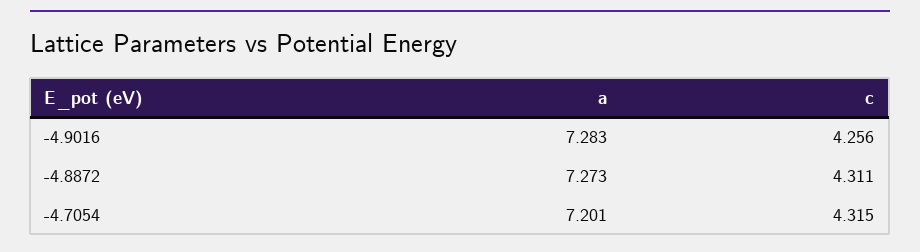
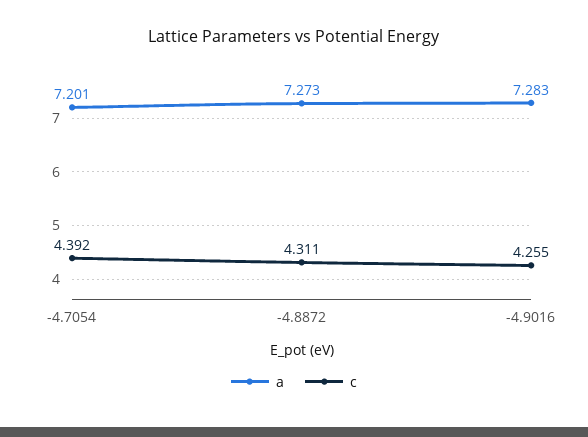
  {
    "a": {
      "-4.9016": 7.283,
      "-4.8872": 7.273,
      "-4.7054": 7.201
    },
    "c": {
-     "-4.9016": 4.256,
+     "-4.9016": 4.255,
      "-4.8872": 4.311,
-     "-4.7054": 4.315
+     "-4.7054": 4.392
    }
  }

